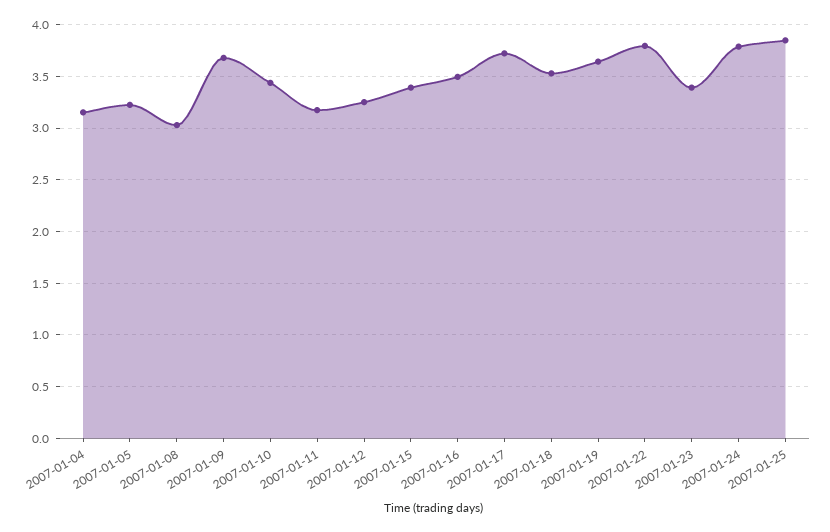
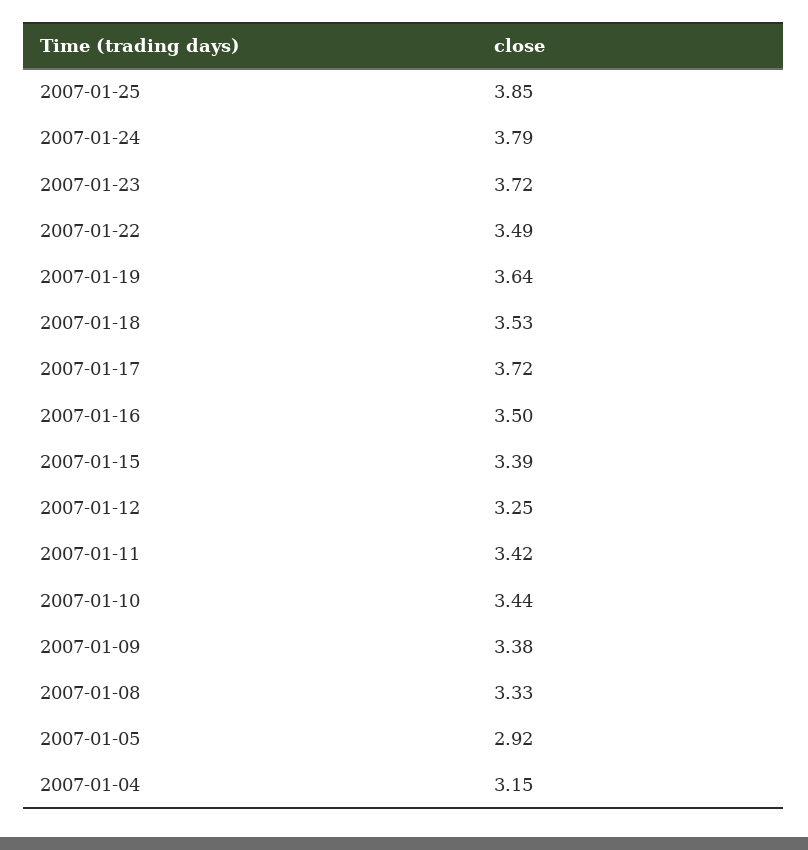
  {
    "2007-01-04": 3.15,
-   "2007-01-05": 3.2,
+   "2007-01-05": 2.92,
-   "2007-01-08": 3,
+   "2007-01-08": 3.33,
-   "2007-01-09": 3.7,
+   "2007-01-09": 3.38,
    "2007-01-10": 3.44,
-   "2007-01-11": 3.2,
+   "2007-01-11": 3.42,
    "2007-01-12": 3.25,
    "2007-01-15": 3.39,
    "2007-01-16": 3.5,
    "2007-01-17": 3.72,
    "2007-01-18": 3.53,
    "2007-01-19": 3.64,
-   "2007-01-22": 3.8,
+   "2007-01-22": 3.49,
-   "2007-01-23": 3.4,
+   "2007-01-23": 3.72,
    "2007-01-24": 3.79,
    "2007-01-25": 3.85
  }

